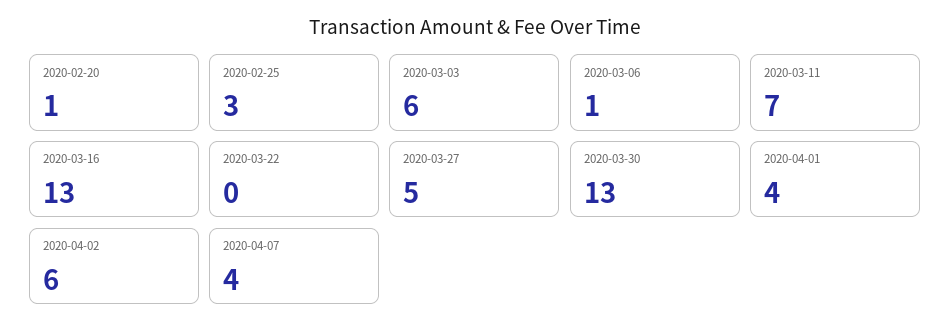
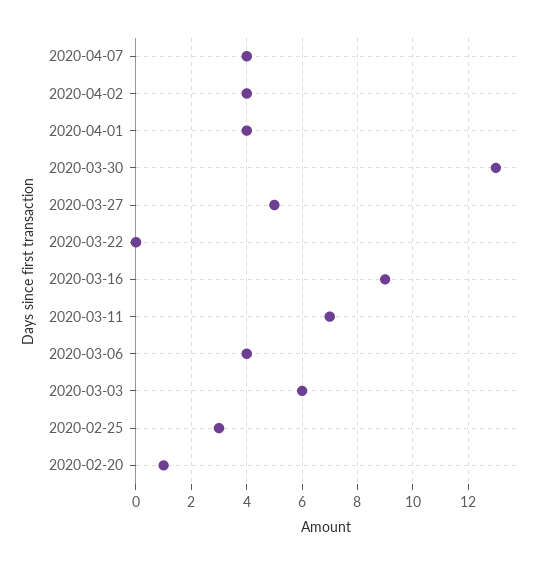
  {
    "2020-02-20": 1,
    "2020-02-25": 3,
    "2020-03-03": 6,
-   "2020-03-06": 1,
+   "2020-03-06": 4,
    "2020-03-11": 7,
-   "2020-03-16": 13,
+   "2020-03-16": 9,
    "2020-03-22": 0,
    "2020-03-27": 5,
    "2020-03-30": 13,
    "2020-04-01": 4,
-   "2020-04-02": 6,
+   "2020-04-02": 4,
    "2020-04-07": 4
  }

